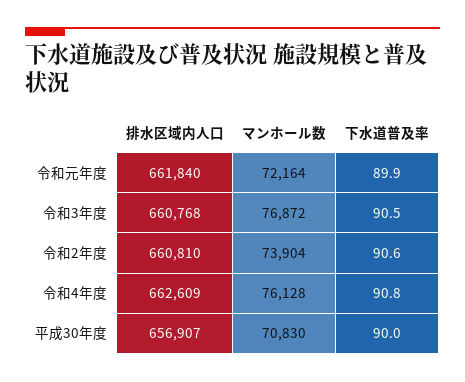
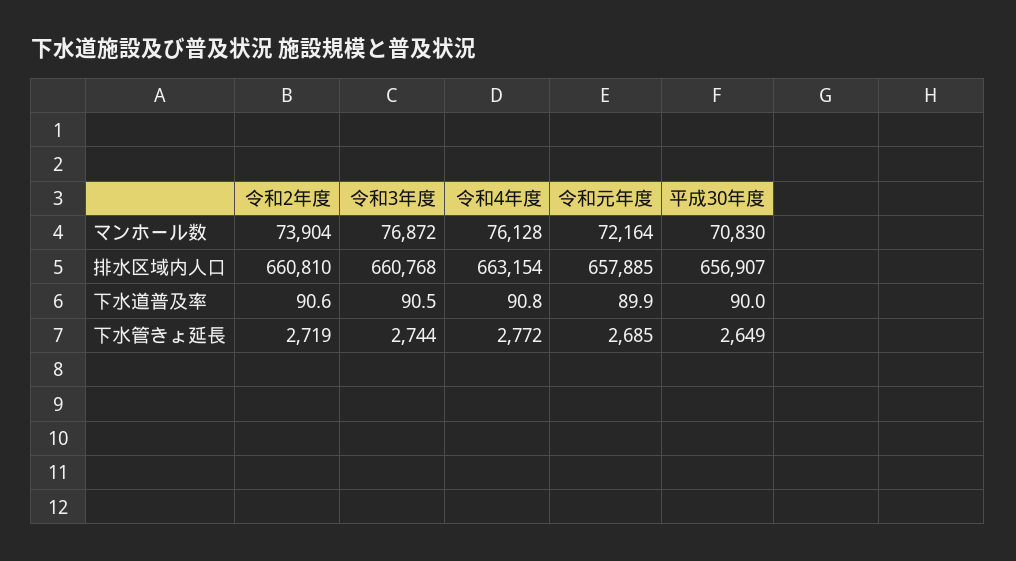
  {
    "排水区域内人口": {
-     "令和元年度": 661840,
+     "令和元年度": 657885,
      "令和3年度": 660768,
      "令和2年度": 660810,
-     "令和4年度": 662609,
+     "令和4年度": 663154,
      "平成30年度": 656907
    },
    "マンホール数": {
      "令和元年度": 72164,
      "令和3年度": 76872,
      "令和2年度": 73904,
      "令和4年度": 76128,
      "平成30年度": 70830
    },
    "下水道普及率": {
      "令和元年度": 89.9,
      "令和3年度": 90.5,
      "令和2年度": 90.6,
      "令和4年度": 90.8,
      "平成30年度": 90
-   }
+   },
+   "下水管きょ延長": {
+     "令和2年度": 2719,
+     "令和3年度": 2744,
+     "令和4年度": 2772,
+     "令和元年度": 2685,
+     "平成30年度": 2649
+   }
  }

